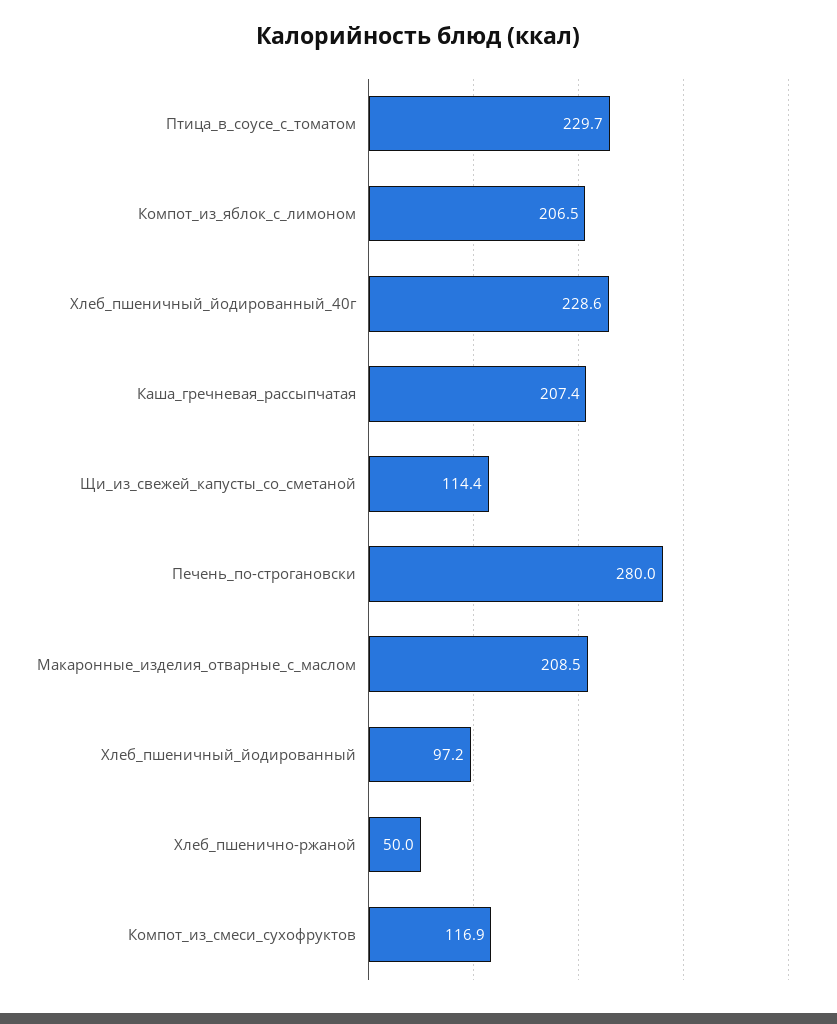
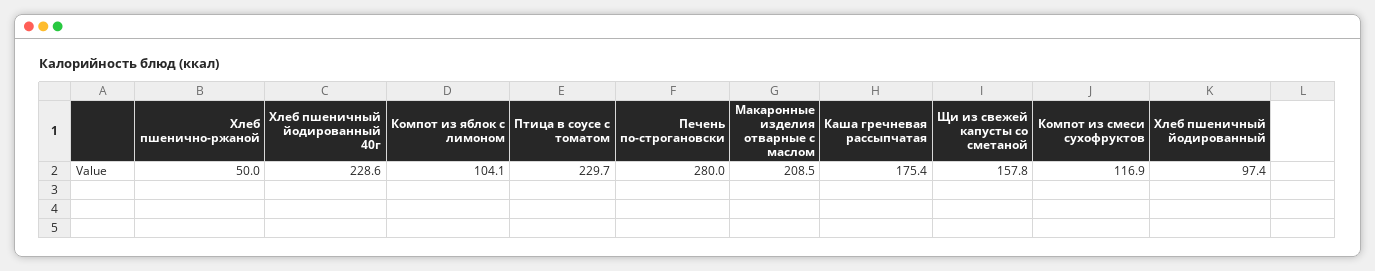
  {
    "Птица_в_соусе_с_томатом": 229.7,
-   "Компот_из_яблок_с_лимоном": 206.5,
+   "Компот_из_яблок_с_лимоном": 104.1,
    "Хлеб_пшеничный_йодированный_40г": 228.6,
-   "Каша_гречневая_рассыпчатая": 207.4,
+   "Каша_гречневая_рассыпчатая": 175.4,
-   "Щи_из_свежей_капусты_со_сметаной": 114.4,
+   "Щи_из_свежей_капусты_со_сметаной": 157.8,
    "Печень_по-строгановски": 280,
    "Макаронные_изделия_отварные_с_маслом": 208.5,
-   "Хлеб_пшеничный_йодированный": 97.2,
+   "Хлеб_пшеничный_йодированный": 97.4,
    "Хлеб_пшенично-ржаной": 50,
    "Компот_из_смеси_сухофруктов": 116.9
  }

